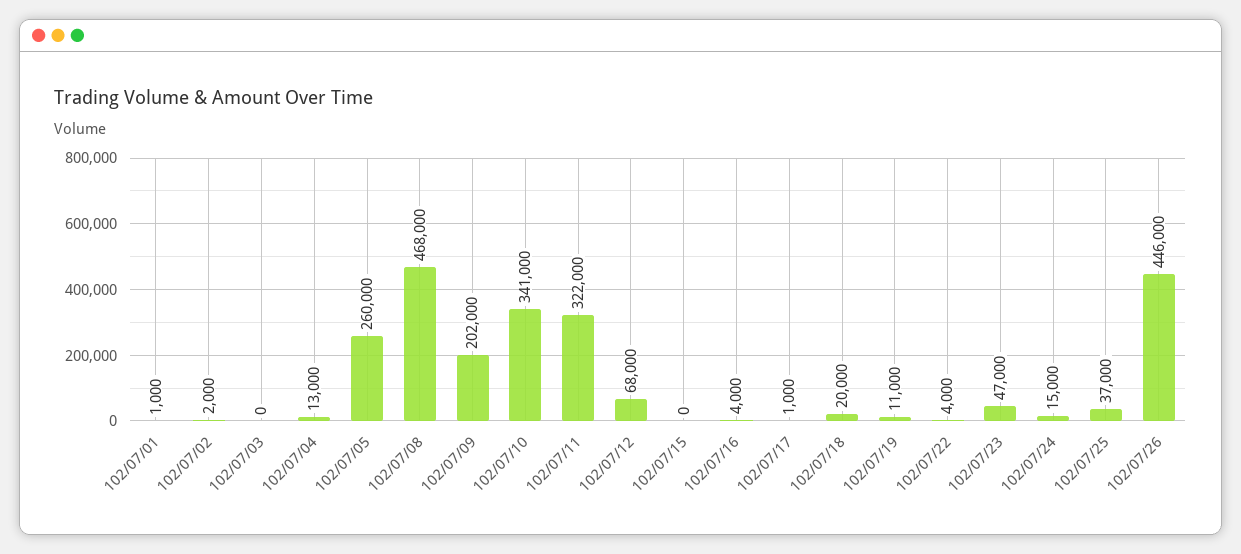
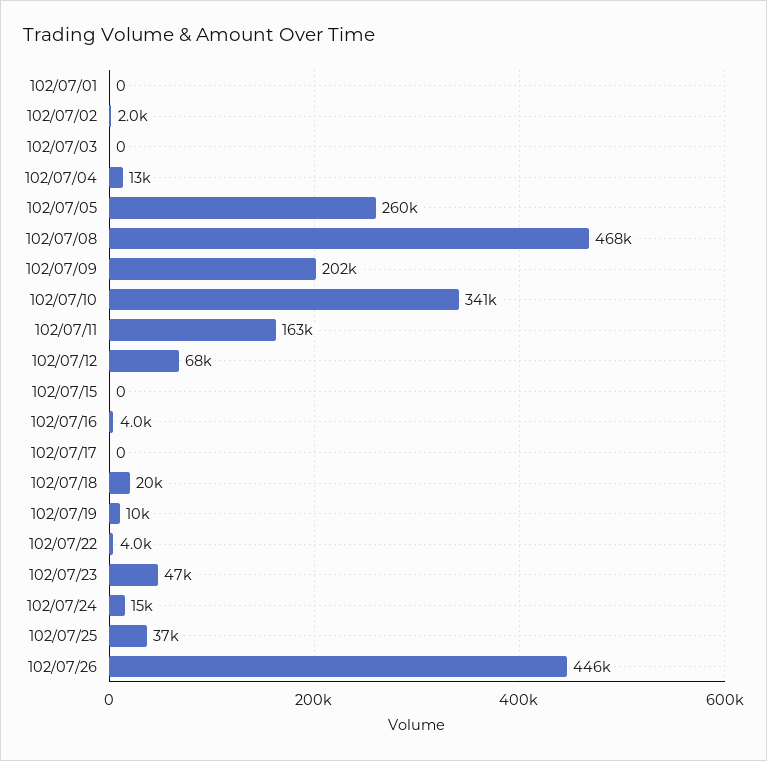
  {
-   "102/07/01": 1000,
+   "102/07/01": 0,
    "102/07/02": 2000,
    "102/07/03": 0,
    "102/07/04": 13000,
    "102/07/05": 260000,
    "102/07/08": 468000,
    "102/07/09": 202000,
    "102/07/10": 341000,
-   "102/07/11": 322000,
+   "102/07/11": 163000,
    "102/07/12": 68000,
    "102/07/15": 0,
    "102/07/16": 4000,
-   "102/07/17": 1000,
+   "102/07/17": 0,
    "102/07/18": 20000,
-   "102/07/19": 11000,
+   "102/07/19": 10000,
    "102/07/22": 4000,
    "102/07/23": 47000,
    "102/07/24": 15000,
    "102/07/25": 37000,
    "102/07/26": 446000
  }

